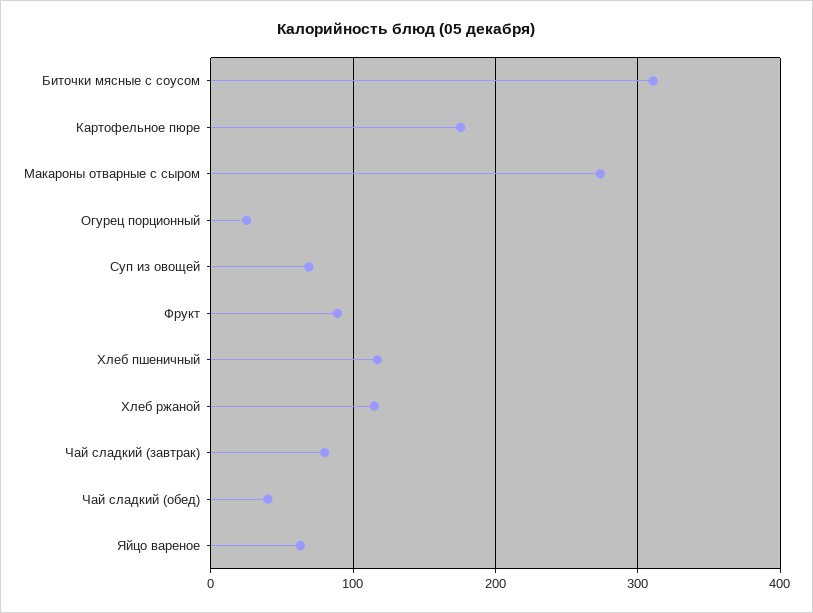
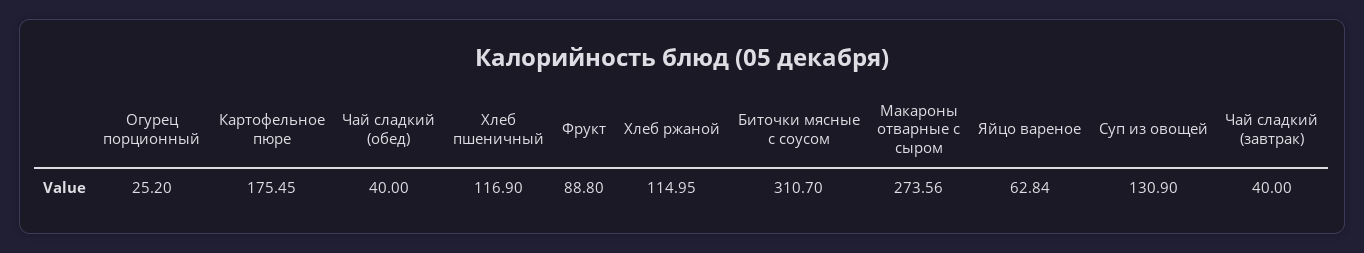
  {
    "Биточки мясные с соусом": 310.7,
    "Картофельное пюре": 175.45,
    "Макароны отварные с сыром": 273.56,
    "Огурец порционный": 25.2,
-   "Суп из овощей": 70,
+   "Суп из овощей": 130.9,
    "Фрукт": 88.8,
    "Хлеб пшеничный": 116.9,
    "Хлеб ржаной": 114.95,
-   "Чай сладкий (завтрак)": 80,
+   "Чай сладкий (завтрак)": 40,
    "Чай сладкий (обед)": 40,
    "Яйцо вареное": 62.84
  }

